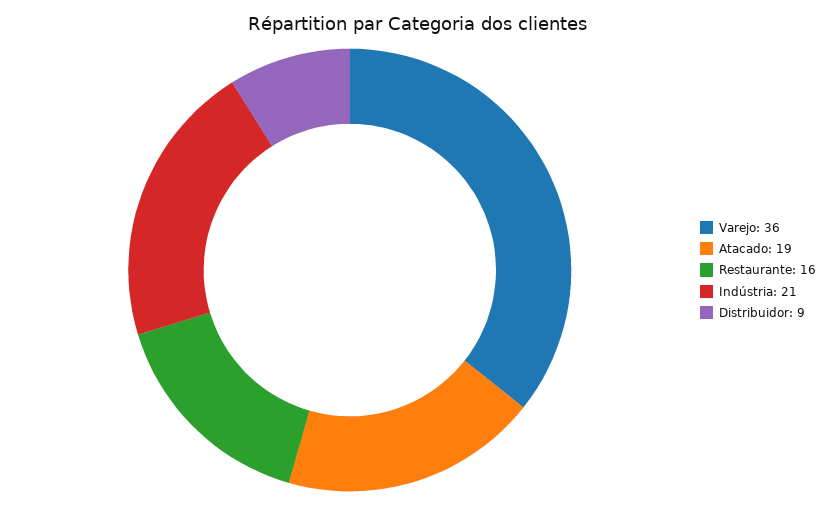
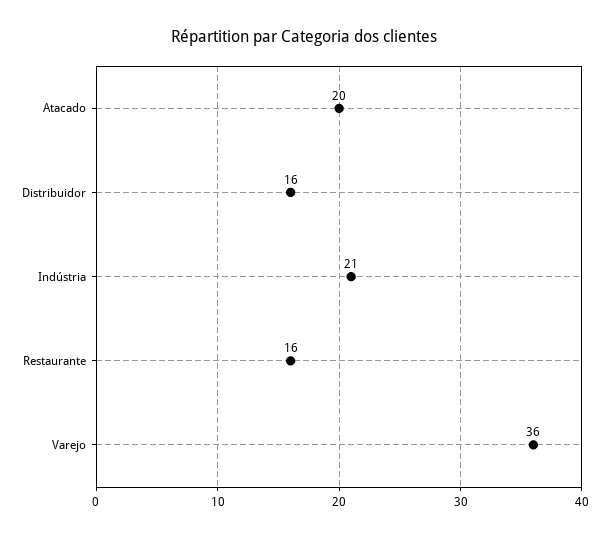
  {
    "Varejo": 36,
-   "Atacado": 19,
+   "Atacado": 20,
    "Restaurante": 16,
    "Indústria": 21,
-   "Distribuidor": 9
+   "Distribuidor": 16
  }

